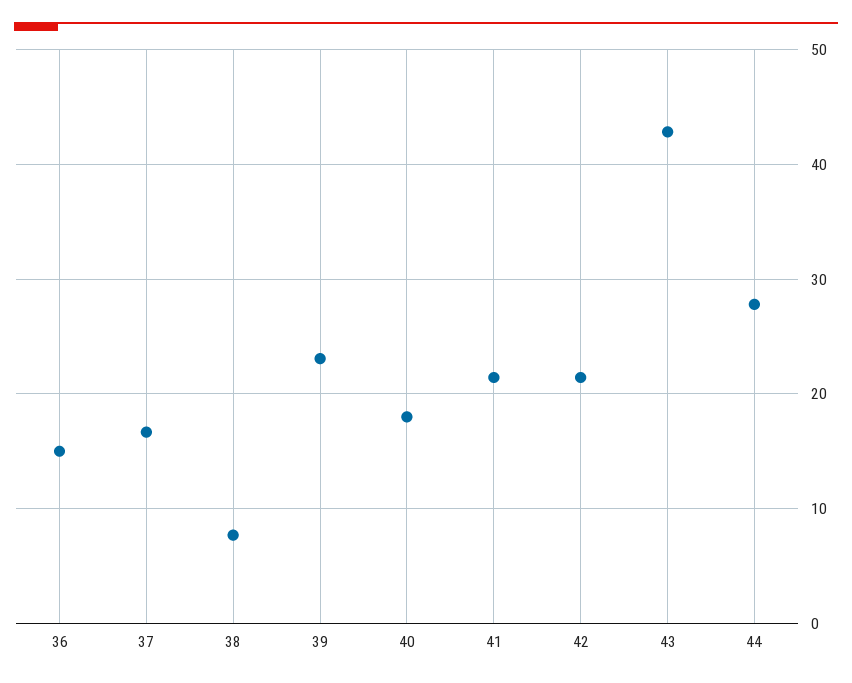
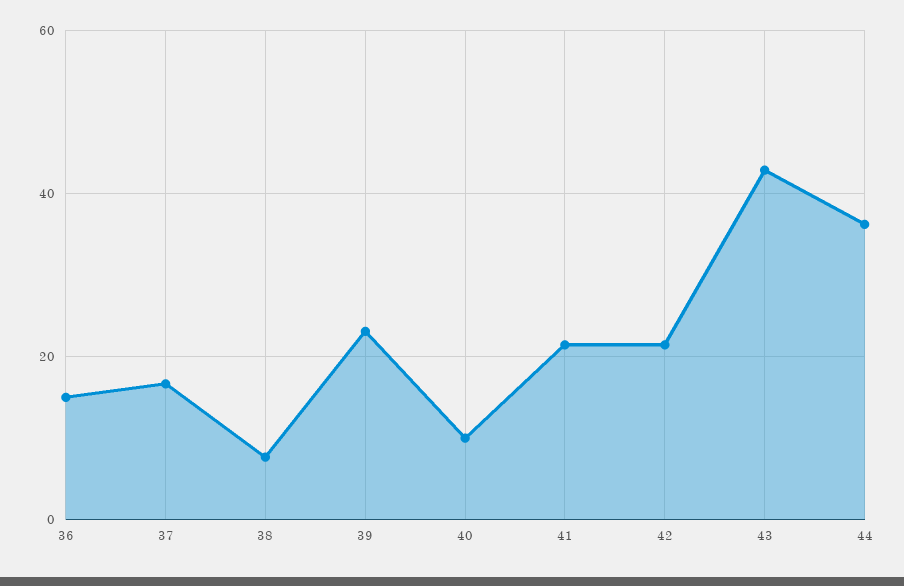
  {
    "36": 15,
    "37": 17,
    "38": 8,
    "39": 23,
-   "40": 18,
+   "40": 10,
    "41": 21,
    "42": 21,
    "43": 43,
-   "44": 28
+   "44": 36
  }

